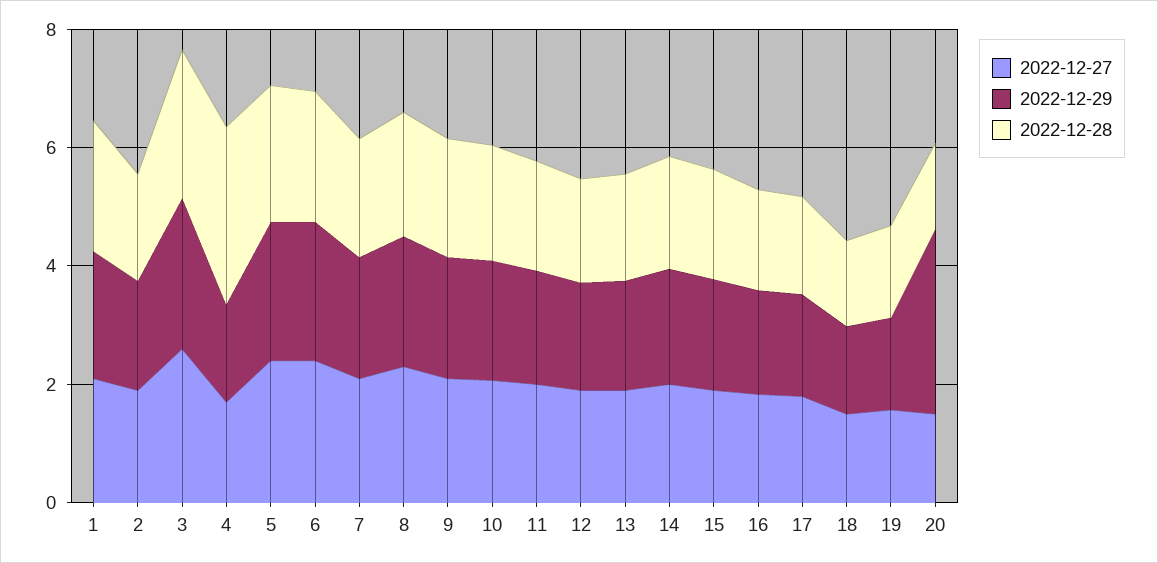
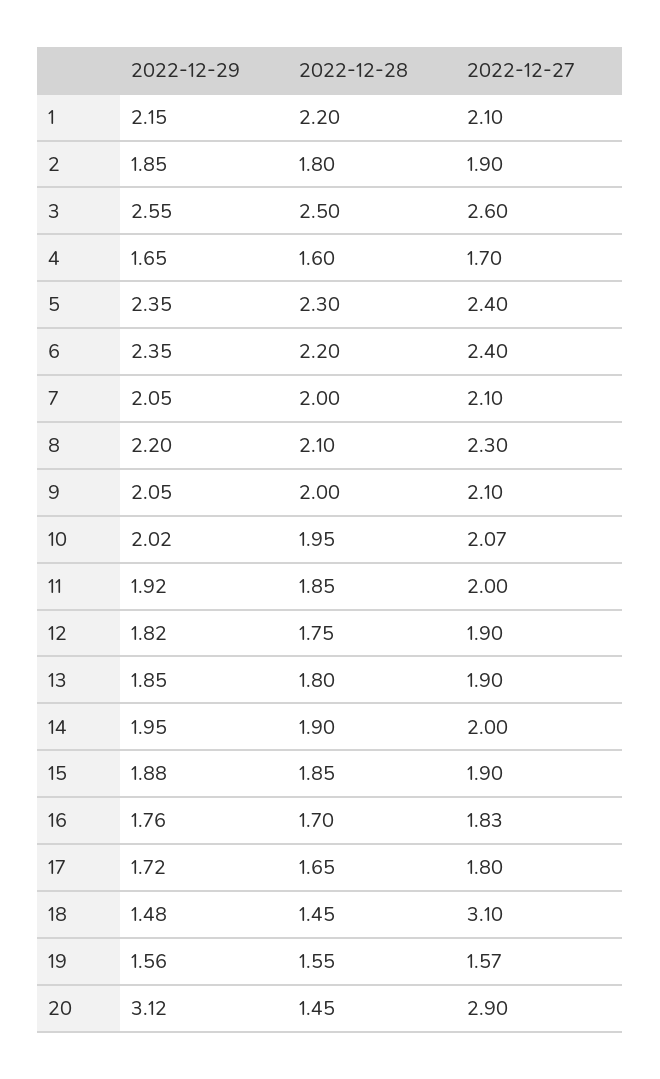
  {
    "2022-12-27": {
      "1": 2.1,
      "2": 1.9,
      "3": 2.6,
      "4": 1.7,
      "5": 2.4,
      "6": 2.4,
      "7": 2.1,
      "8": 2.3,
      "9": 2.1,
      "10": 2.07,
      "11": 2,
      "12": 1.9,
      "13": 1.9,
      "14": 2,
      "15": 1.9,
      "16": 1.83,
      "17": 1.8,
-     "18": 1.5,
+     "18": 3.1,
      "19": 1.57,
-     "20": 1.5
+     "20": 2.9
    },
    "2022-12-29": {
      "1": 2.15,
      "2": 1.85,
      "3": 2.55,
      "4": 1.65,
      "5": 2.35,
      "6": 2.35,
      "7": 2.05,
      "8": 2.2,
      "9": 2.05,
      "10": 2.02,
      "11": 1.92,
      "12": 1.82,
      "13": 1.85,
      "14": 1.95,
      "15": 1.88,
      "16": 1.76,
      "17": 1.72,
      "18": 1.48,
      "19": 1.56,
      "20": 3.12
    },
    "2022-12-28": {
      "1": 2.2,
      "2": 1.8,
      "3": 2.5,
-     "4": 3,
+     "4": 1.6,
      "5": 2.3,
      "6": 2.2,
      "7": 2,
      "8": 2.1,
      "9": 2,
      "10": 1.95,
      "11": 1.85,
      "12": 1.75,
      "13": 1.8,
      "14": 1.9,
      "15": 1.85,
      "16": 1.7,
      "17": 1.65,
      "18": 1.45,
      "19": 1.55,
      "20": 1.45
    }
  }

